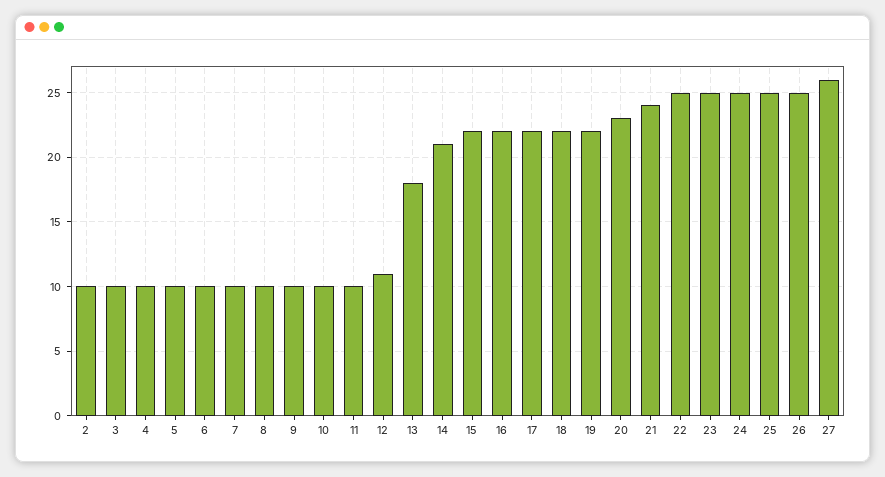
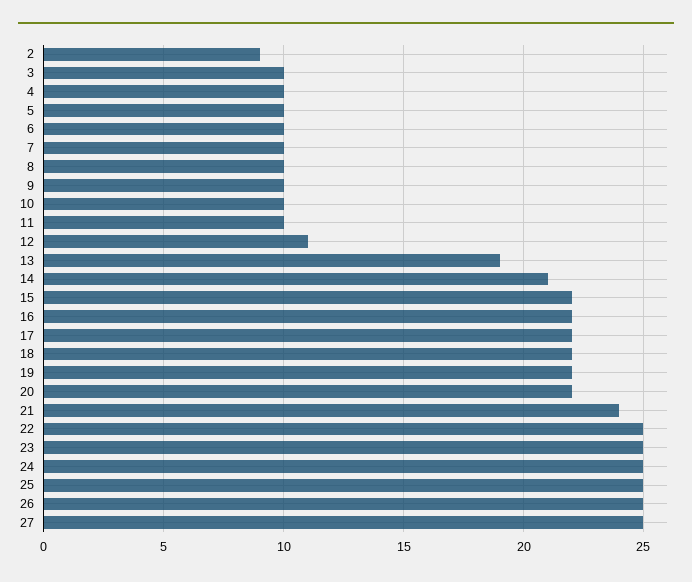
  {
-   "2": 10,
+   "2": 9,
    "3": 10,
    "4": 10,
    "5": 10,
    "6": 10,
    "7": 10,
    "8": 10,
    "9": 10,
    "10": 10,
    "11": 10,
    "12": 11,
-   "13": 18,
+   "13": 19,
    "14": 21,
    "15": 22,
    "16": 22,
    "17": 22,
    "18": 22,
    "19": 22,
-   "20": 23,
+   "20": 22,
    "21": 24,
    "22": 25,
    "23": 25,
    "24": 25,
    "25": 25,
    "26": 25,
-   "27": 26
+   "27": 25
  }

